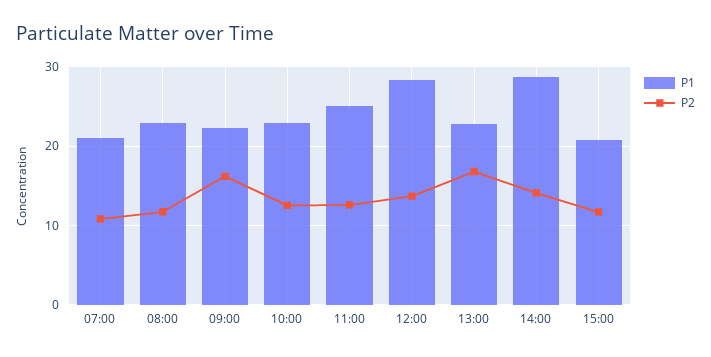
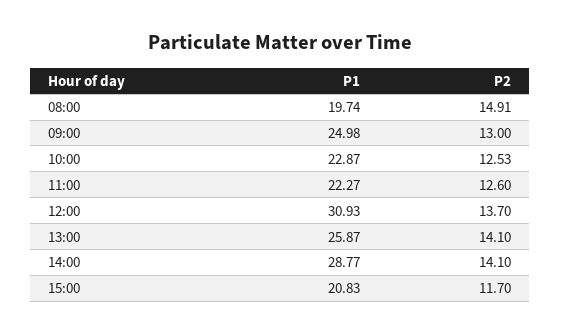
  {
    "P1": {
-     "07:00": 21,
-     "08:00": 23,
+     "08:00": 19.74,
-     "09:00": 22,
+     "09:00": 24.98,
      "10:00": 22.87,
-     "11:00": 25,
+     "11:00": 22.27,
-     "12:00": 28,
+     "12:00": 30.93,
-     "13:00": 23,
+     "13:00": 25.87,
      "14:00": 28.77,
      "15:00": 20.83
    },
    "P2": {
-     "07:00": 11,
-     "08:00": 12,
+     "08:00": 14.91,
-     "09:00": 16,
+     "09:00": 13,
      "10:00": 12.53,
      "11:00": 12.6,
      "12:00": 13.7,
-     "13:00": 17,
+     "13:00": 14.1,
      "14:00": 14.1,
      "15:00": 11.7
    }
  }

